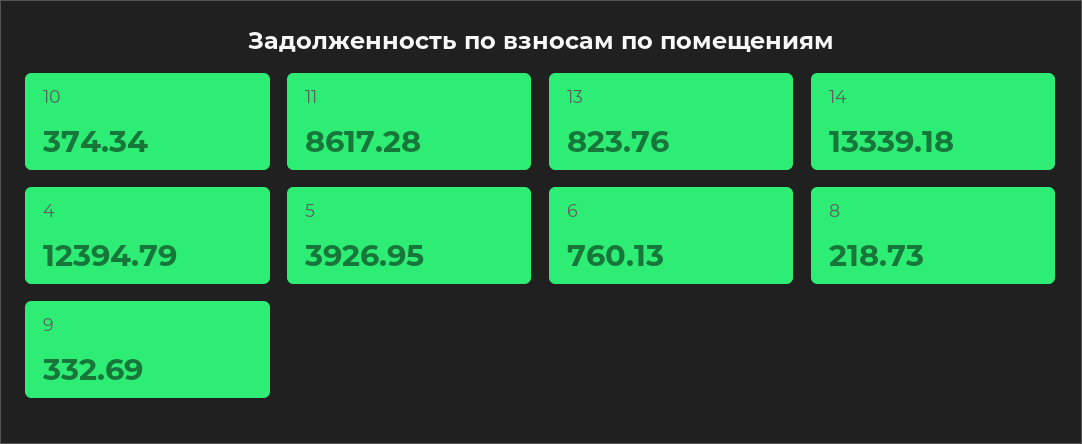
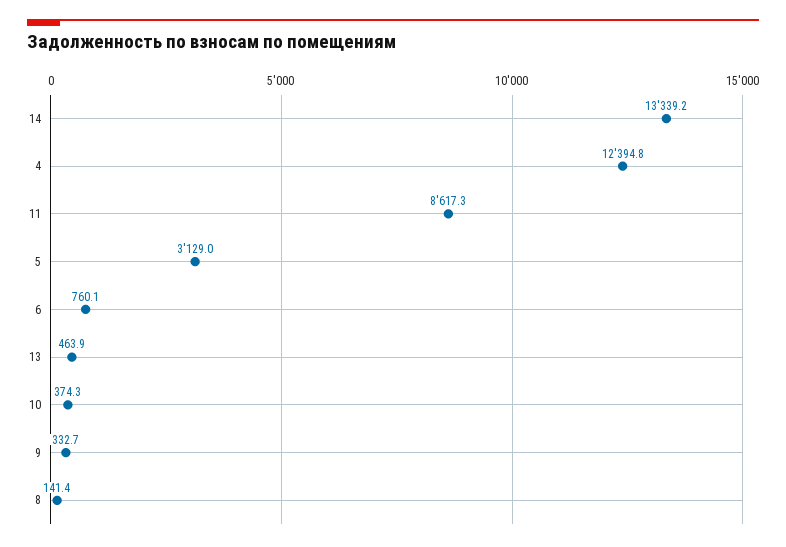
  {
    "10": 374.34,
    "11": 8617.28,
-   "13": 823.76,
+   "13": 463.9,
    "14": 13339.18,
    "4": 12394.79,
-   "5": 3926.95,
+   "5": 3129,
    "6": 760.13,
-   "8": 218.73,
+   "8": 141.4,
    "9": 332.69
  }

